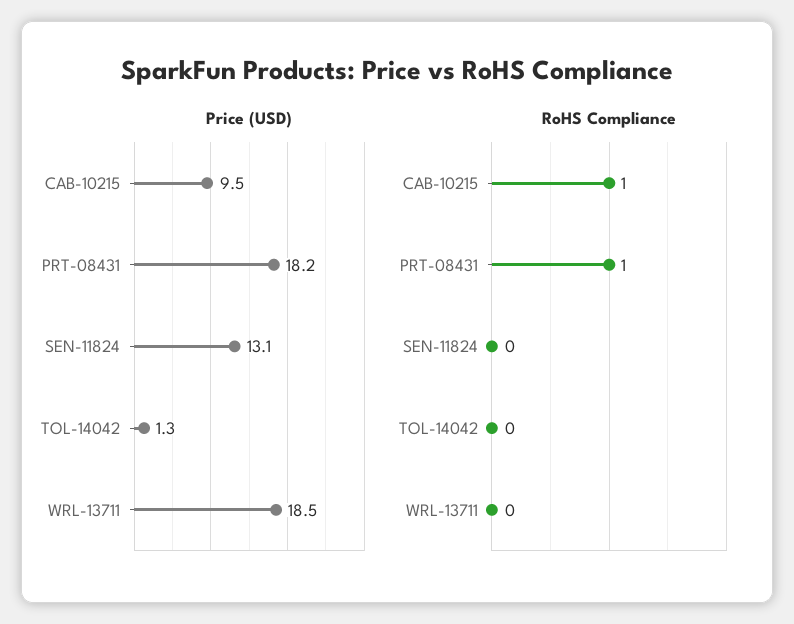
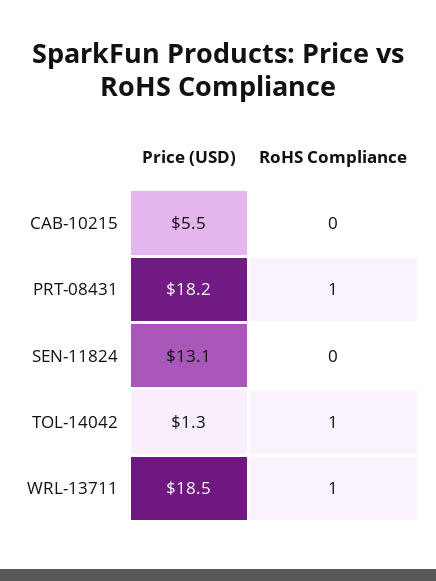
  {
    "Price (USD)": {
-     "CAB-10215": 9.5,
+     "CAB-10215": 5.5,
      "PRT-08431": 18.2,
      "SEN-11824": 13.1,
      "TOL-14042": 1.3,
      "WRL-13711": 18.5
    },
    "RoHS Compliance": {
-     "CAB-10215": 1,
+     "CAB-10215": 0,
      "PRT-08431": 1,
      "SEN-11824": 0,
-     "TOL-14042": 0,
+     "TOL-14042": 1,
-     "WRL-13711": 0
+     "WRL-13711": 1
    }
  }

